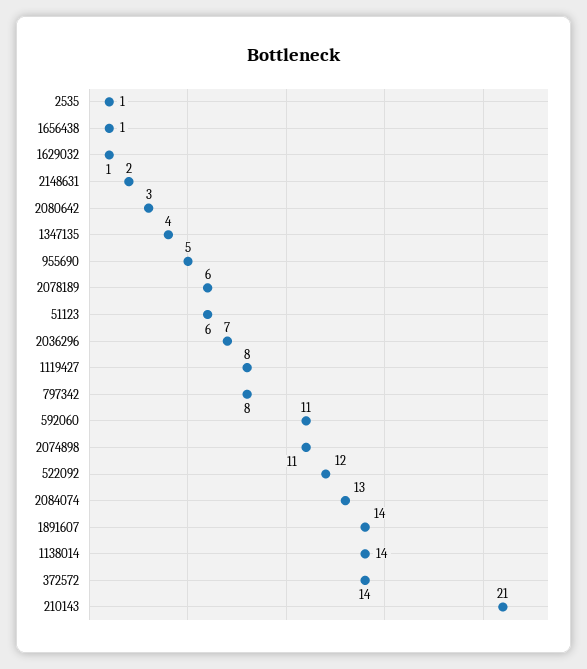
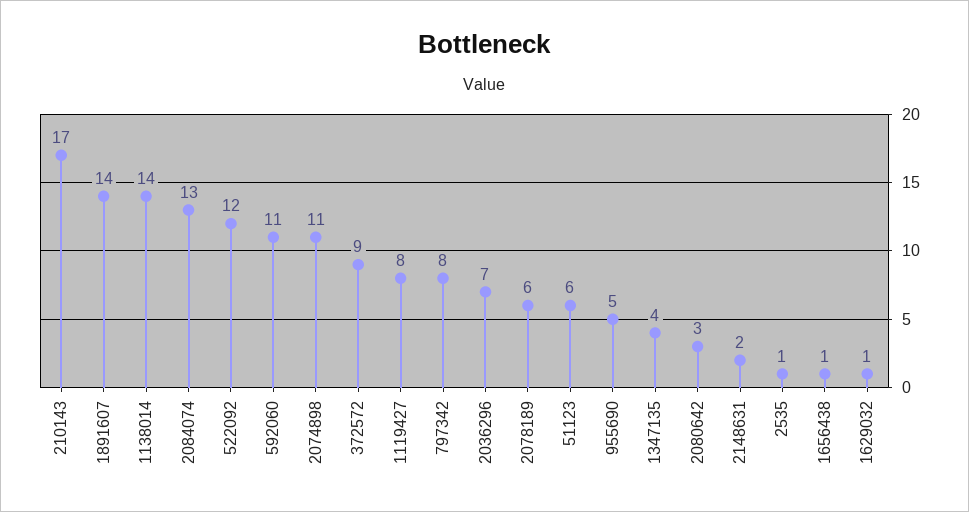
  {
    "2535": 1,
    "1656438": 1,
    "1629032": 1,
    "2148631": 2,
    "2080642": 3,
    "1347135": 4,
    "955690": 5,
    "2078189": 6,
    "51123": 6,
    "2036296": 7,
    "1119427": 8,
    "797342": 8,
    "592060": 11,
    "2074898": 11,
    "522092": 12,
    "2084074": 13,
    "1891607": 14,
    "1138014": 14,
-   "372572": 14,
+   "372572": 9,
-   "210143": 21
+   "210143": 17
  }

